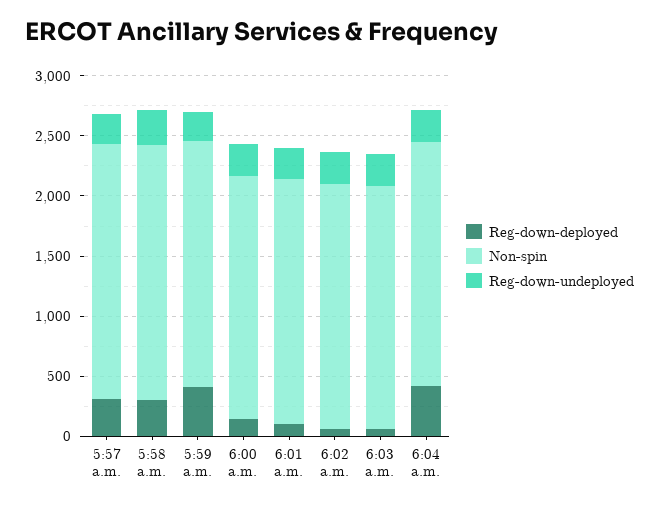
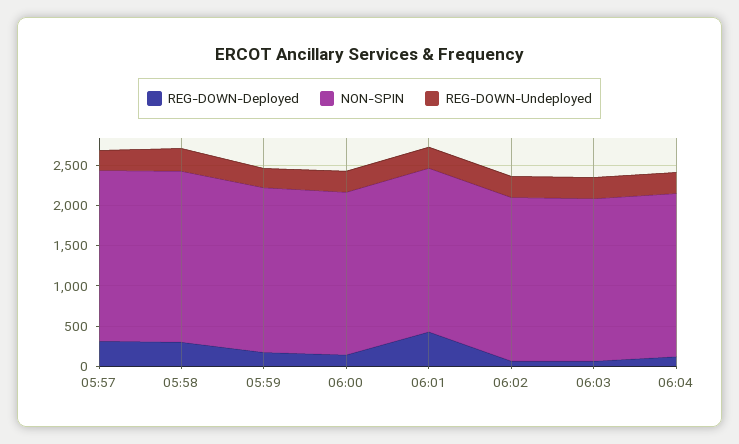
  {
    "Reg-down-deployed": {
      "5:57 a.m.": 300,
      "5:58 a.m.": 300,
-     "5:59 a.m.": 400,
+     "5:59 a.m.": 200,
      "6:00 a.m.": 100,
-     "6:01 a.m.": 100,
+     "6:01 a.m.": 400,
      "6:02 a.m.": 100,
      "6:03 a.m.": 100,
-     "6:04 a.m.": 400
+     "6:04 a.m.": 100
    },
    "Non-spin": {
      "5:57 a.m.": 2100,
      "5:58 a.m.": 2100,
      "5:59 a.m.": 2100,
      "6:00 a.m.": 2000,
      "6:01 a.m.": 2000,
      "6:02 a.m.": 2000,
      "6:03 a.m.": 2000,
      "6:04 a.m.": 2000
    },
    "Reg-down-undeployed": {
      "5:57 a.m.": 300,
      "5:58 a.m.": 300,
      "5:59 a.m.": 200,
      "6:00 a.m.": 300,
      "6:01 a.m.": 300,
      "6:02 a.m.": 300,
      "6:03 a.m.": 300,
      "6:04 a.m.": 300
    }
  }

